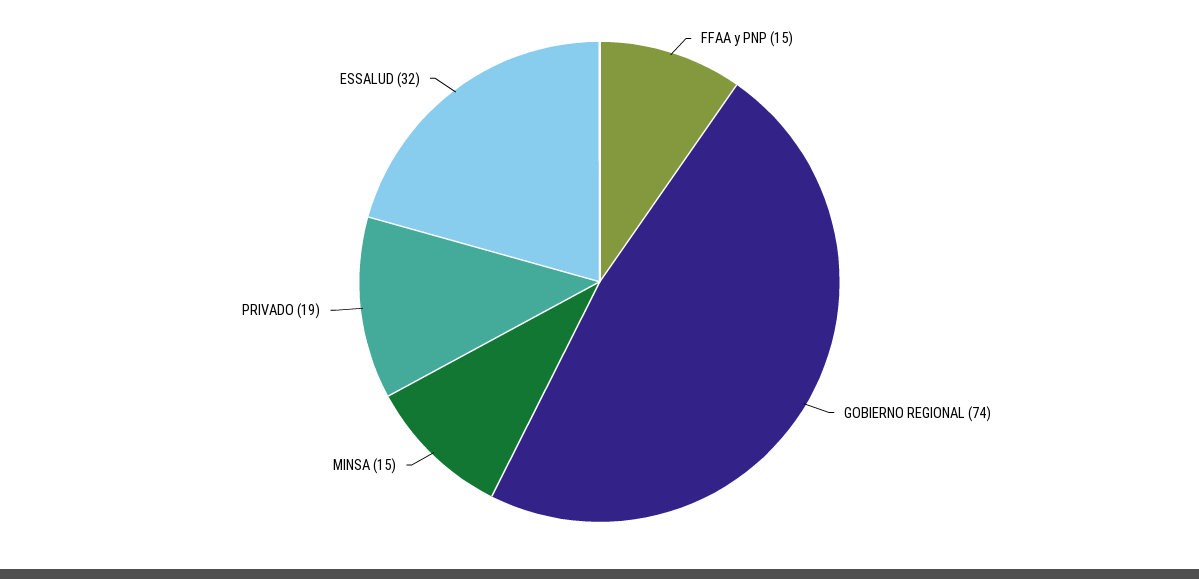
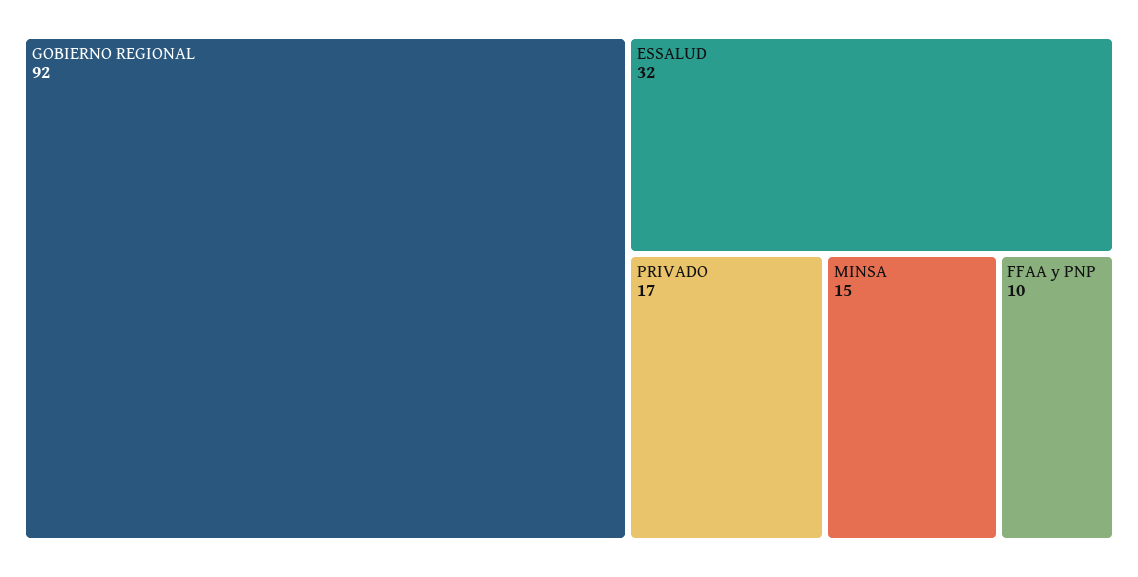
  {
-   "FFAA y PNP": 15,
+   "FFAA y PNP": 10,
-   "GOBIERNO REGIONAL": 74,
+   "GOBIERNO REGIONAL": 92,
    "MINSA": 15,
-   "PRIVADO": 19,
+   "PRIVADO": 17,
    "ESSALUD": 32
  }

